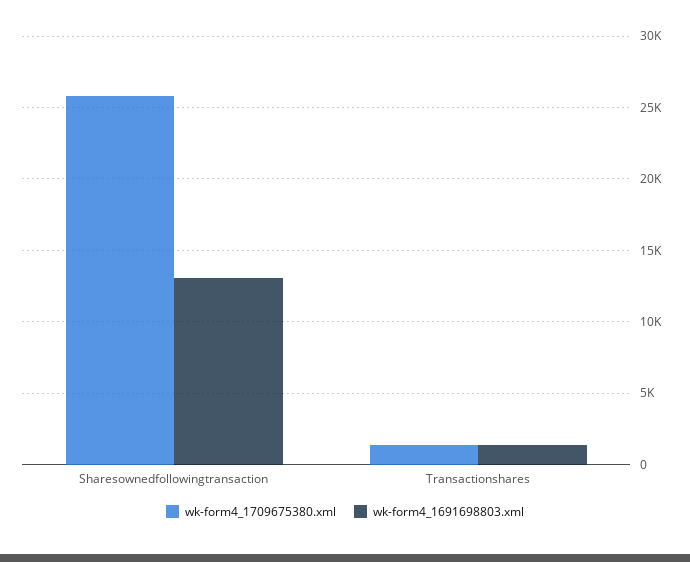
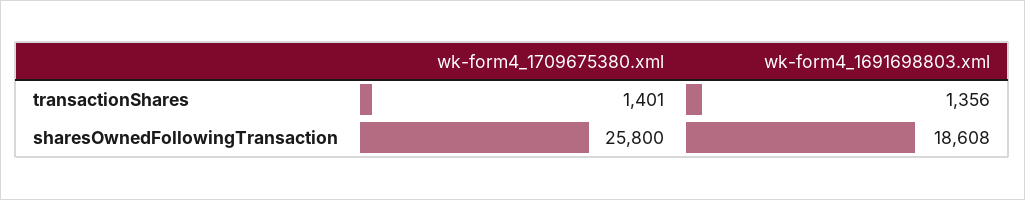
  {
    "wk-form4_1709675380.xml": {
      "Sharesownedfollowingtransaction": 25800,
      "Transactionshares": 1401
    },
    "wk-form4_1691698803.xml": {
-     "Sharesownedfollowingtransaction": 13000,
+     "Sharesownedfollowingtransaction": 18608,
      "Transactionshares": 1356
    }
  }

